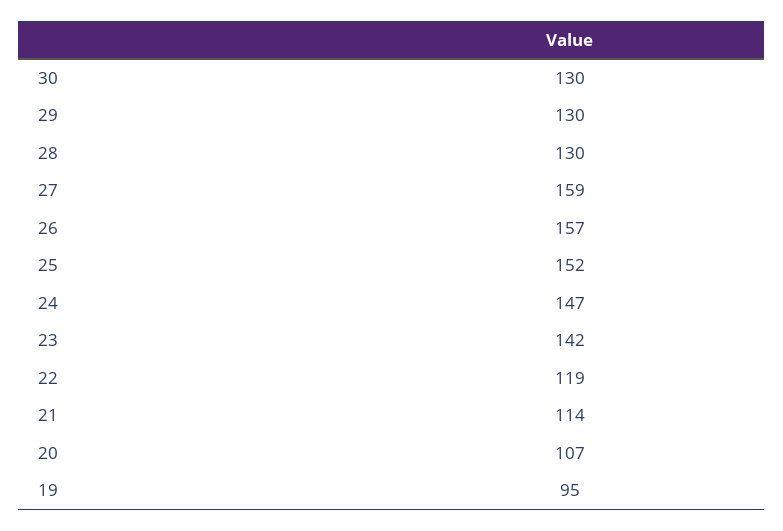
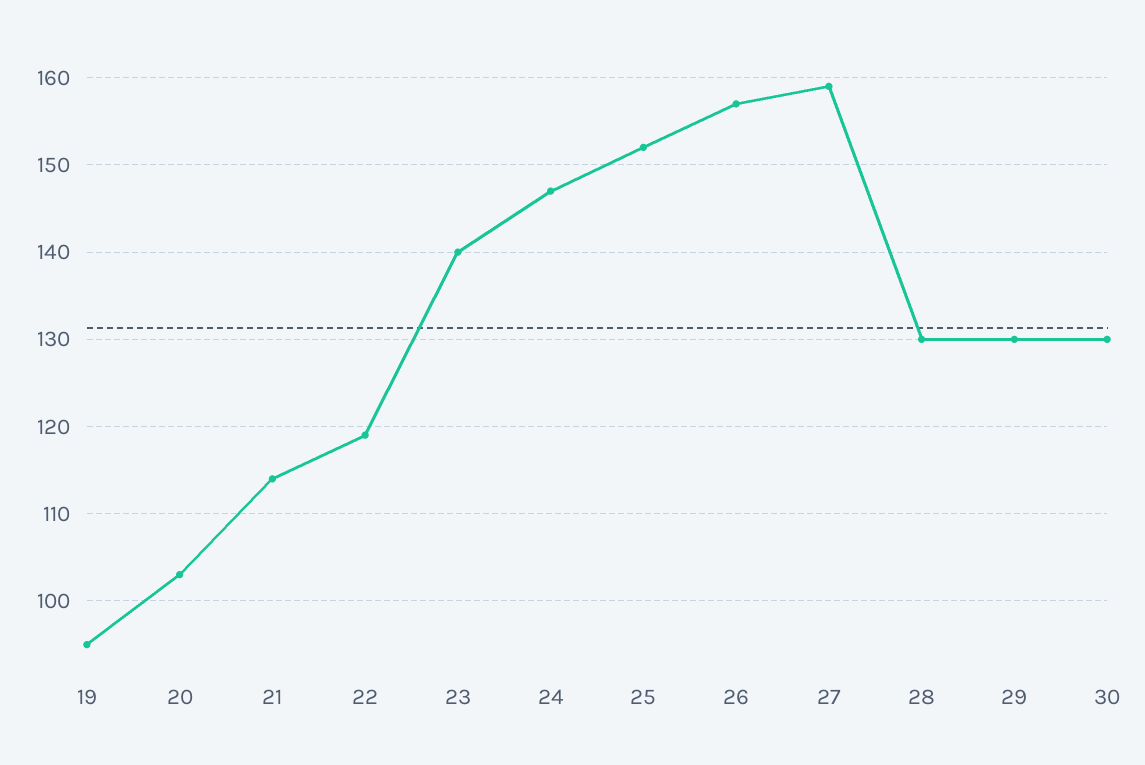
  {
    "30": 130,
    "29": 130,
    "28": 130,
    "27": 159,
    "26": 157,
    "25": 152,
    "24": 147,
-   "23": 142,
+   "23": 140,
    "22": 119,
    "21": 114,
-   "20": 107,
+   "20": 103,
    "19": 95
  }

